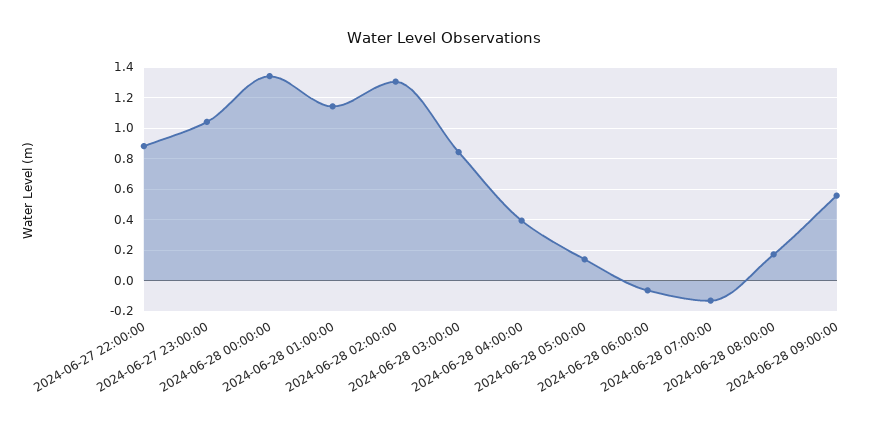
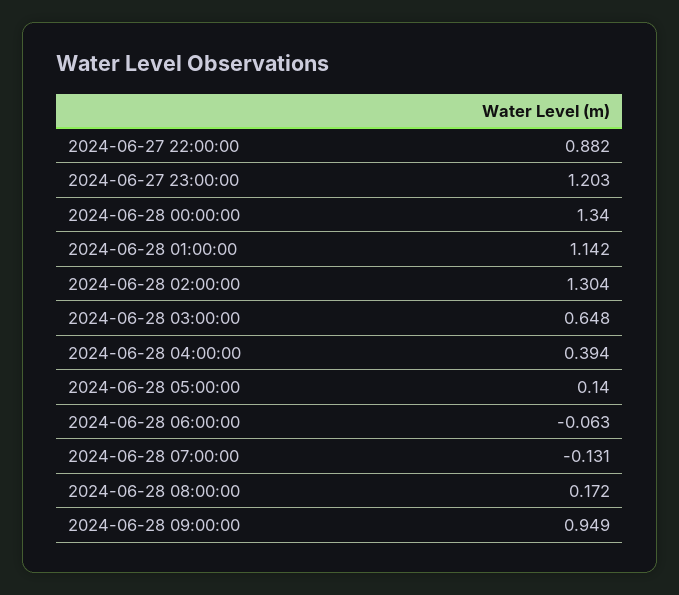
  {
    "2024-06-27 22:00:00": 0.882,
-   "2024-06-27 23:00:00": 1.05,
+   "2024-06-27 23:00:00": 1.203,
    "2024-06-28 00:00:00": 1.34,
    "2024-06-28 01:00:00": 1.142,
    "2024-06-28 02:00:00": 1.304,
-   "2024-06-28 03:00:00": 0.85,
+   "2024-06-28 03:00:00": 0.648,
    "2024-06-28 04:00:00": 0.394,
    "2024-06-28 05:00:00": 0.14,
    "2024-06-28 06:00:00": -0.063,
    "2024-06-28 07:00:00": -0.131,
    "2024-06-28 08:00:00": 0.172,
-   "2024-06-28 09:00:00": 0.55
+   "2024-06-28 09:00:00": 0.949
  }

